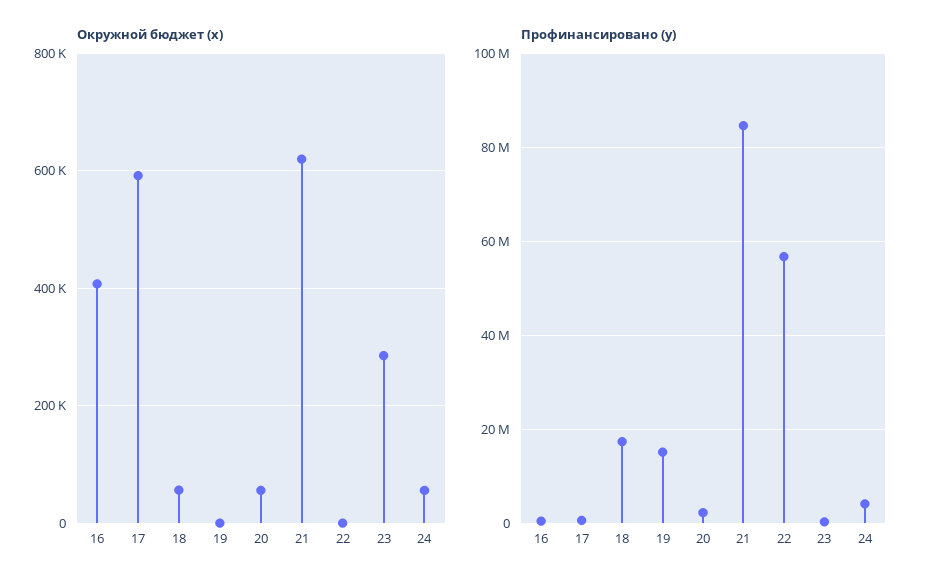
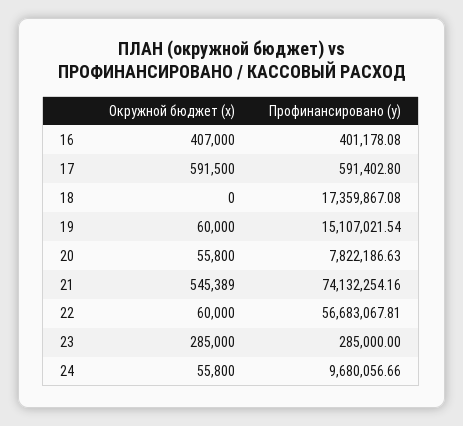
  {
    "Окружной бюджет (x)": {
      "16": 407000,
      "17": 591500,
-     "18": 60000,
+     "18": 0,
-     "19": 0,
+     "19": 60000,
      "20": 55800,
-     "21": 620000,
+     "21": 545389,
-     "22": 0,
+     "22": 60000,
      "23": 285000,
      "24": 55800
    },
    "Профинансировано (y)": {
      "16": 401178.08,
      "17": 591402.8,
      "18": 17359867.08,
      "19": 15107021.54,
-     "20": 2000000,
+     "20": 7822186.63,
-     "21": 84000000,
+     "21": 74132254.16,
      "22": 56683067.81,
      "23": 285000,
-     "24": 4000000
+     "24": 9680056.66
    }
  }

